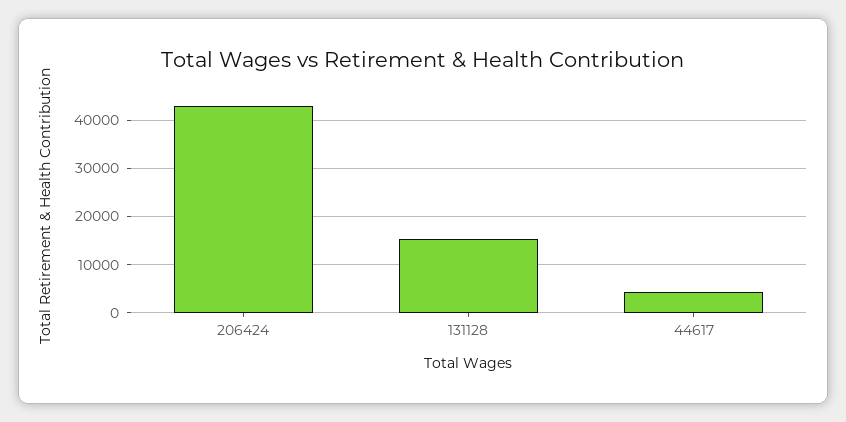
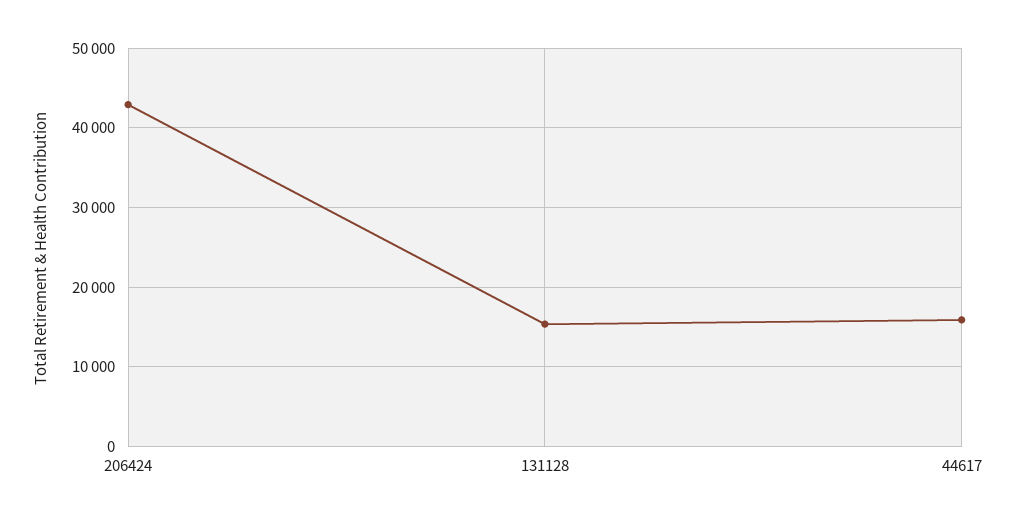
  {
    "206424": 43000,
    "131128": 15000,
-   "44617": 4000
+   "44617": 16000
  }

